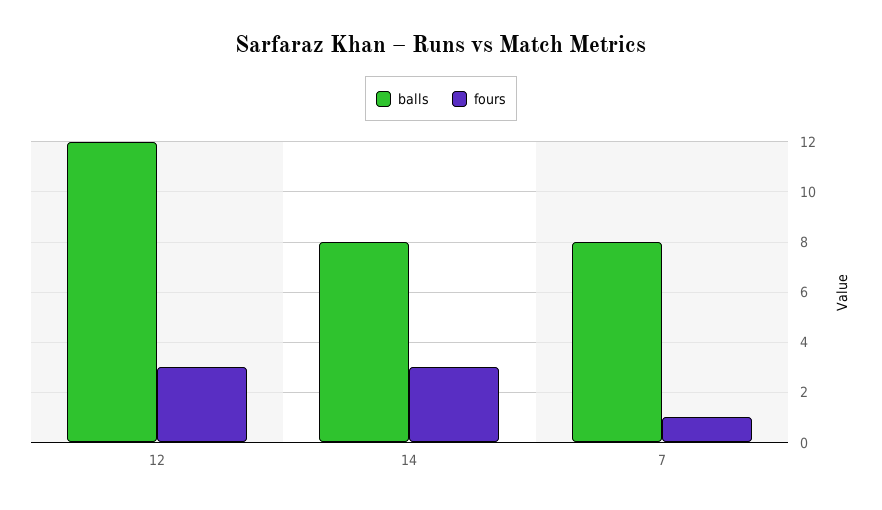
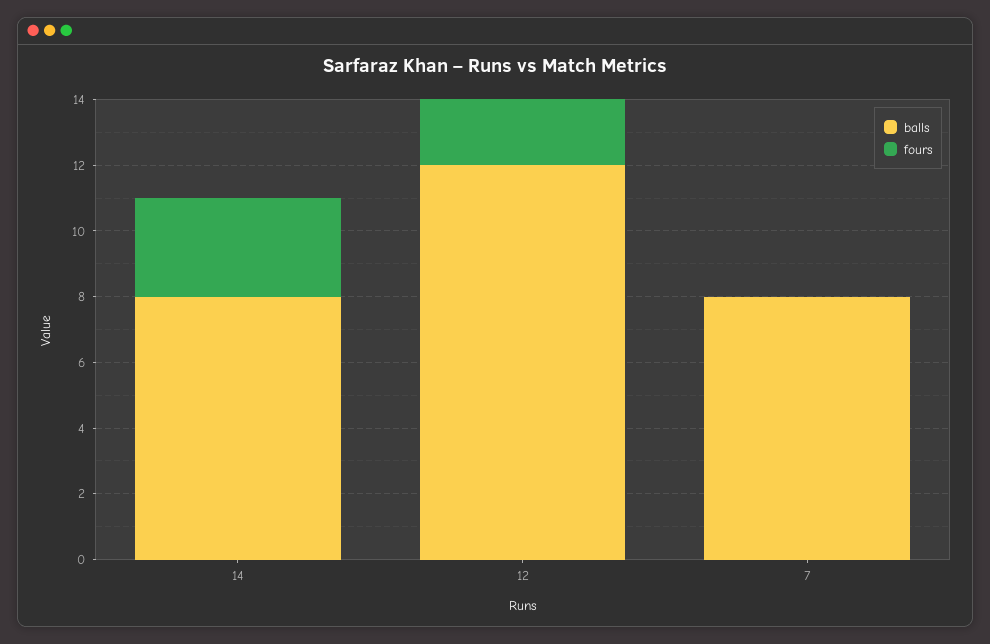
  {
    "balls": {
      "12": 12,
      "14": 8,
      "7": 8
    },
    "fours": {
-     "12": 3,
+     "12": 2,
      "14": 3,
-     "7": 1
+     "7": 0
    }
  }

